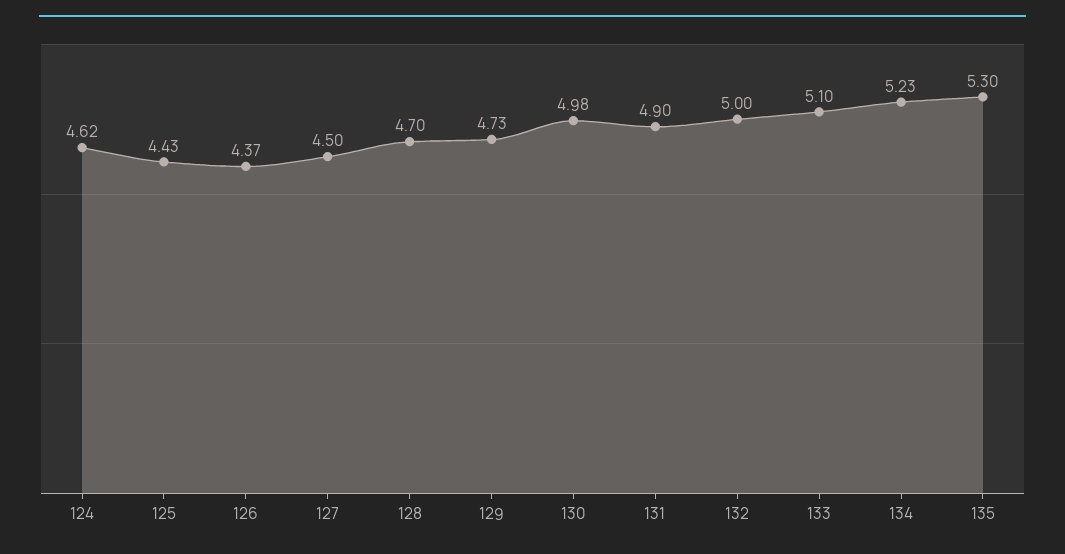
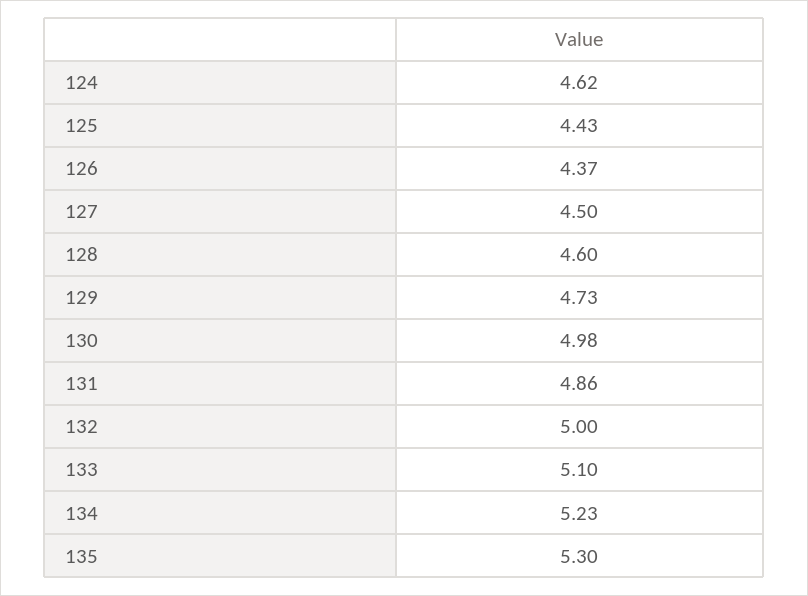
  {
    "124": 4.62,
    "125": 4.43,
    "126": 4.37,
    "127": 4.5,
-   "128": 4.7,
+   "128": 4.6,
    "129": 4.73,
    "130": 4.98,
-   "131": 4.9,
+   "131": 4.86,
    "132": 5,
    "133": 5.1,
    "134": 5.23,
    "135": 5.3
  }

